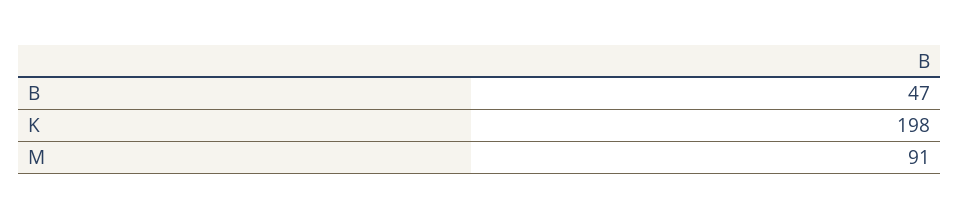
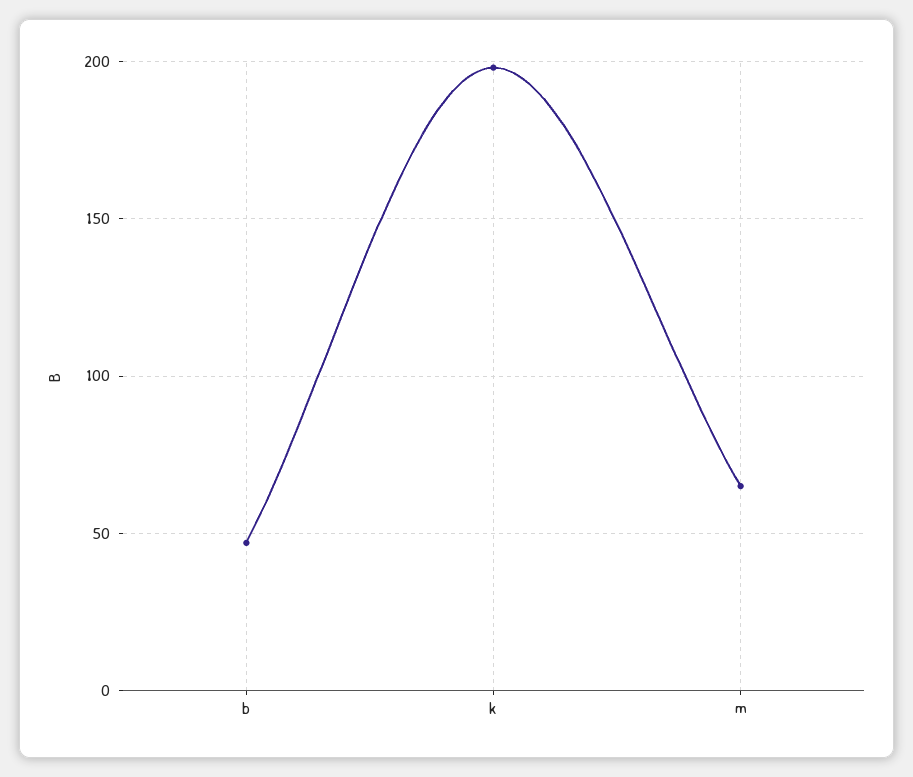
  {
    "B": 47,
    "K": 198,
-   "M": 91
+   "M": 65
  }

